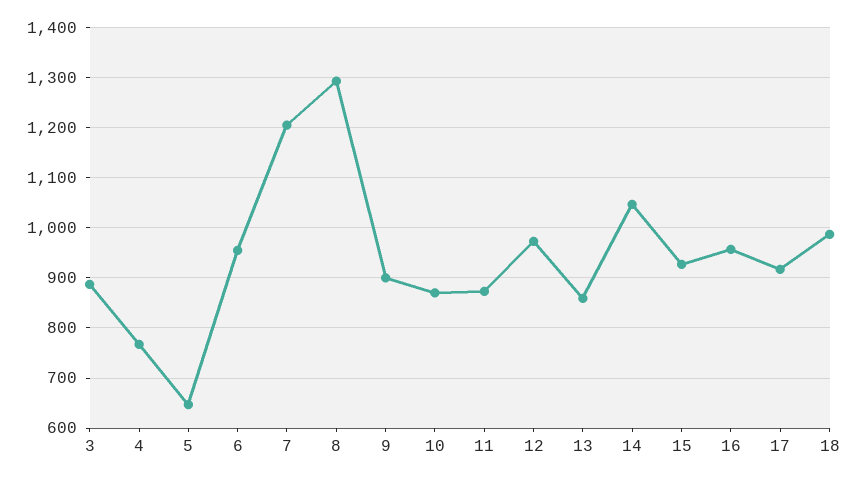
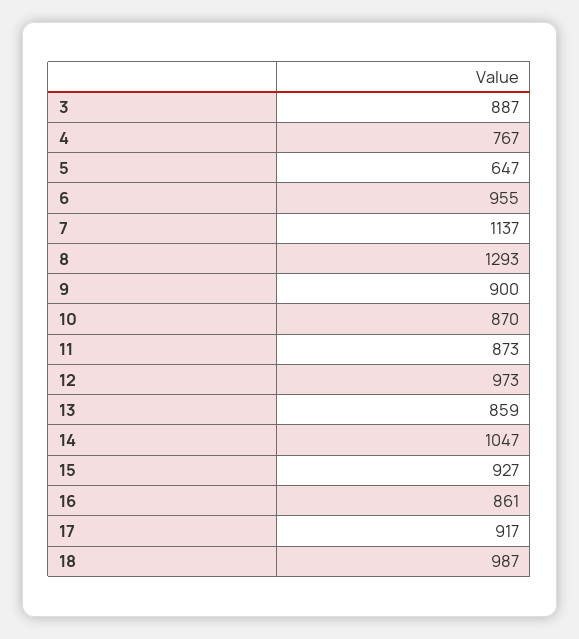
  {
    "3": 887,
    "4": 767,
    "5": 647,
    "6": 955,
-   "7": 1200,
+   "7": 1137,
    "8": 1293,
    "9": 900,
    "10": 870,
    "11": 873,
    "12": 973,
    "13": 859,
    "14": 1047,
    "15": 927,
-   "16": 960,
+   "16": 861,
    "17": 917,
    "18": 987
  }

